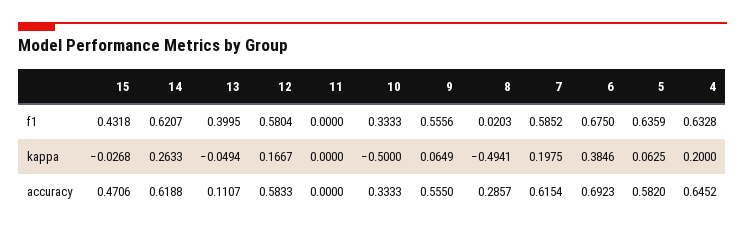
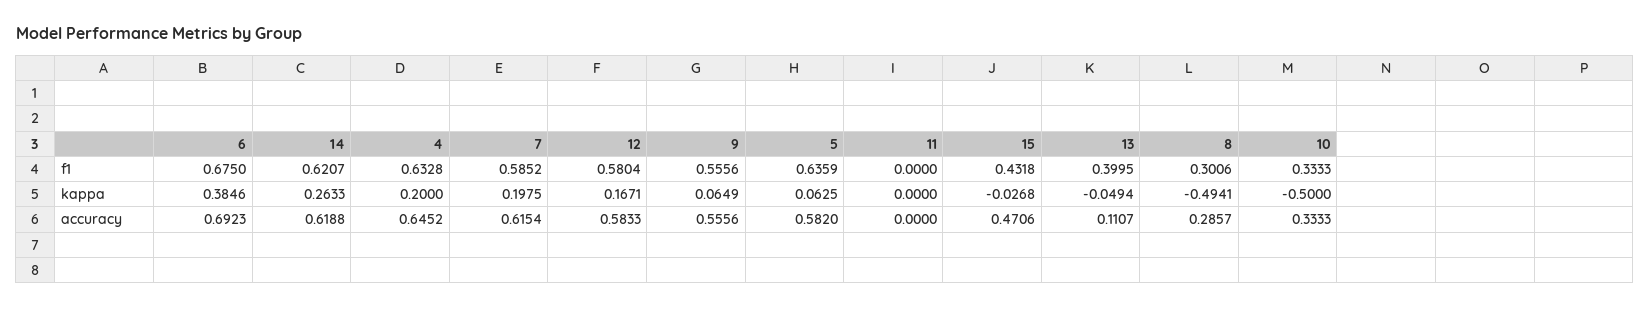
  {
    "15": {
      "f1": 0.4318,
      "kappa": -0.0268,
      "accuracy": 0.4706
    },
    "14": {
      "f1": 0.6207,
      "kappa": 0.2633,
      "accuracy": 0.6188
    },
    "13": {
      "f1": 0.3995,
      "kappa": -0.0494,
      "accuracy": 0.1107
    },
    "12": {
      "f1": 0.5804,
-     "kappa": 0.1667,
+     "kappa": 0.1671,
      "accuracy": 0.5833
    },
    "11": {
      "f1": 0,
      "kappa": 0,
      "accuracy": 0
    },
    "10": {
      "f1": 0.3333,
      "kappa": -0.5,
      "accuracy": 0.3333
    },
    "9": {
      "f1": 0.5556,
      "kappa": 0.0649,
-     "accuracy": 0.555
+     "accuracy": 0.5556
    },
    "8": {
-     "f1": 0.0203,
+     "f1": 0.3006,
      "kappa": -0.4941,
      "accuracy": 0.2857
    },
    "7": {
      "f1": 0.5852,
      "kappa": 0.1975,
      "accuracy": 0.6154
    },
    "6": {
      "f1": 0.675,
      "kappa": 0.3846,
      "accuracy": 0.6923
    },
    "5": {
      "f1": 0.6359,
      "kappa": 0.0625,
      "accuracy": 0.582
    },
    "4": {
      "f1": 0.6328,
      "kappa": 0.2,
      "accuracy": 0.6452
    }
  }

